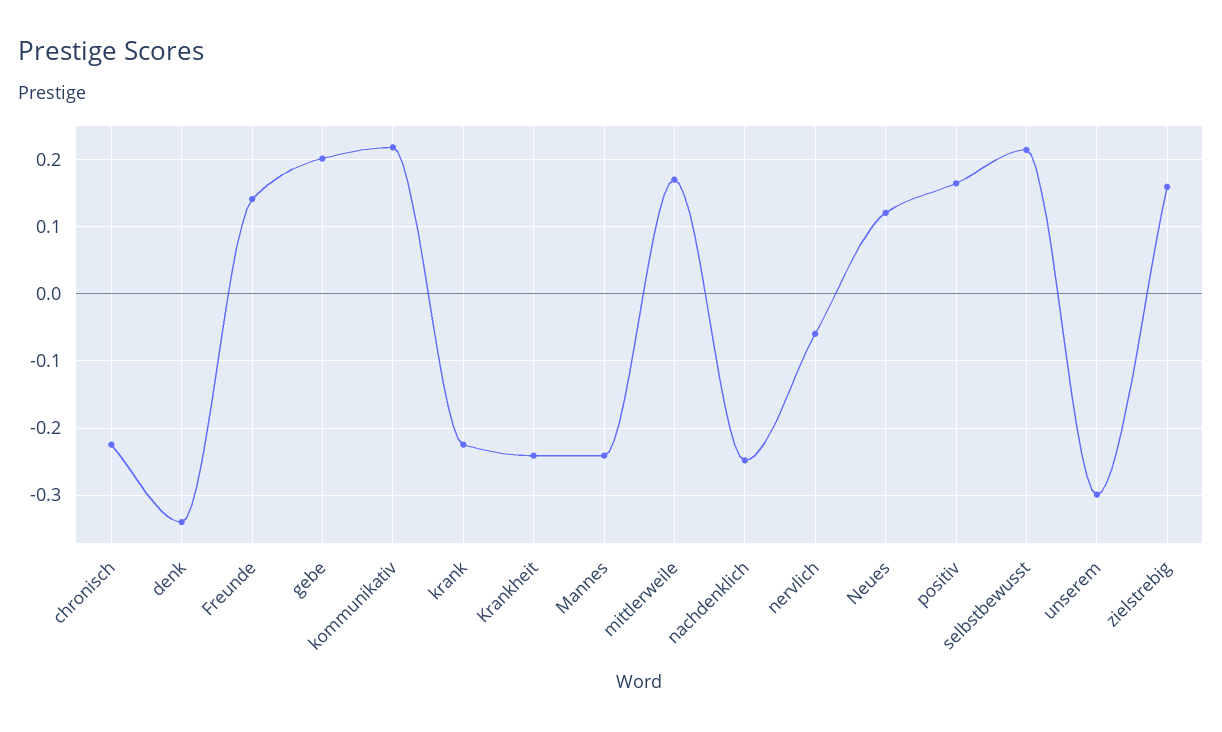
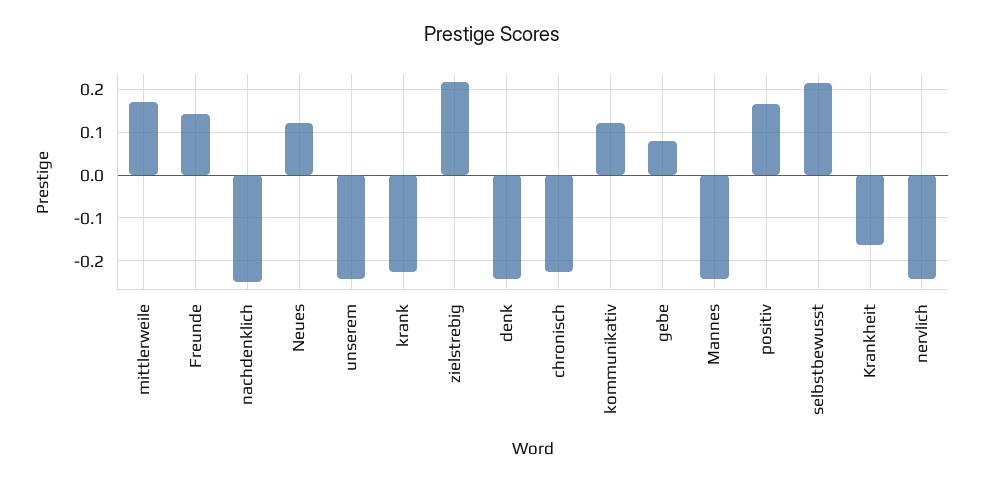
  {
    "chronisch": -0.22,
-   "denk": -0.34,
+   "denk": -0.24,
    "Freunde": 0.14,
-   "gebe": 0.2,
+   "gebe": 0.08,
-   "kommunikativ": 0.22,
+   "kommunikativ": 0.12,
    "krank": -0.22,
-   "Krankheit": -0.24,
+   "Krankheit": -0.16,
    "Mannes": -0.24,
    "mittlerweile": 0.17,
    "nachdenklich": -0.25,
-   "nervlich": -0.06,
+   "nervlich": -0.24,
    "Neues": 0.12,
    "positiv": 0.16,
    "selbstbewusst": 0.21,
-   "unserem": -0.3,
+   "unserem": -0.24,
-   "zielstrebig": 0.16
+   "zielstrebig": 0.22
  }

